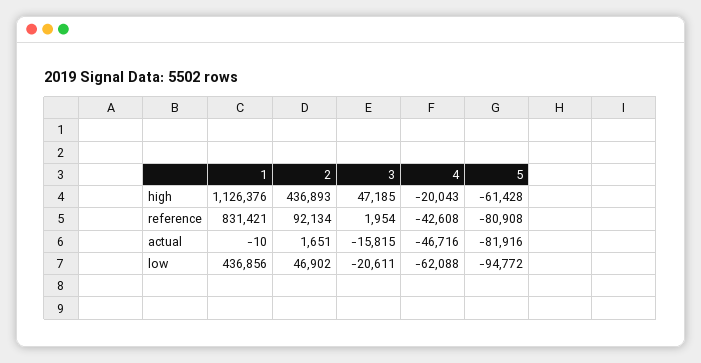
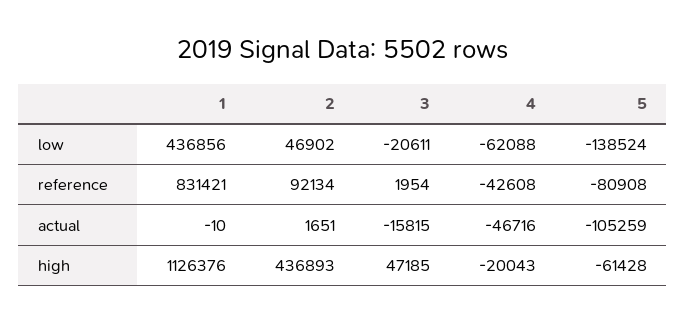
  {
    "1": {
      "high": 1126376,
      "reference": 831421,
      "actual": -10,
      "low": 436856
    },
    "2": {
      "high": 436893,
      "reference": 92134,
      "actual": 1651,
      "low": 46902
    },
    "3": {
      "high": 47185,
      "reference": 1954,
      "actual": -15815,
      "low": -20611
    },
    "4": {
      "high": -20043,
      "reference": -42608,
      "actual": -46716,
      "low": -62088
    },
    "5": {
      "high": -61428,
      "reference": -80908,
-     "actual": -81916,
+     "actual": -105259,
-     "low": -94772
+     "low": -138524
    }
  }

